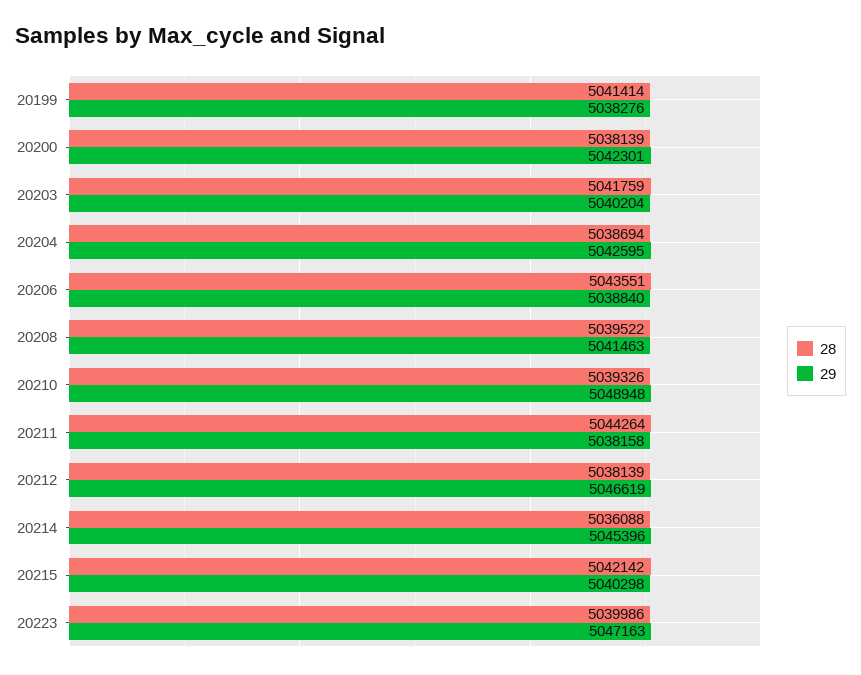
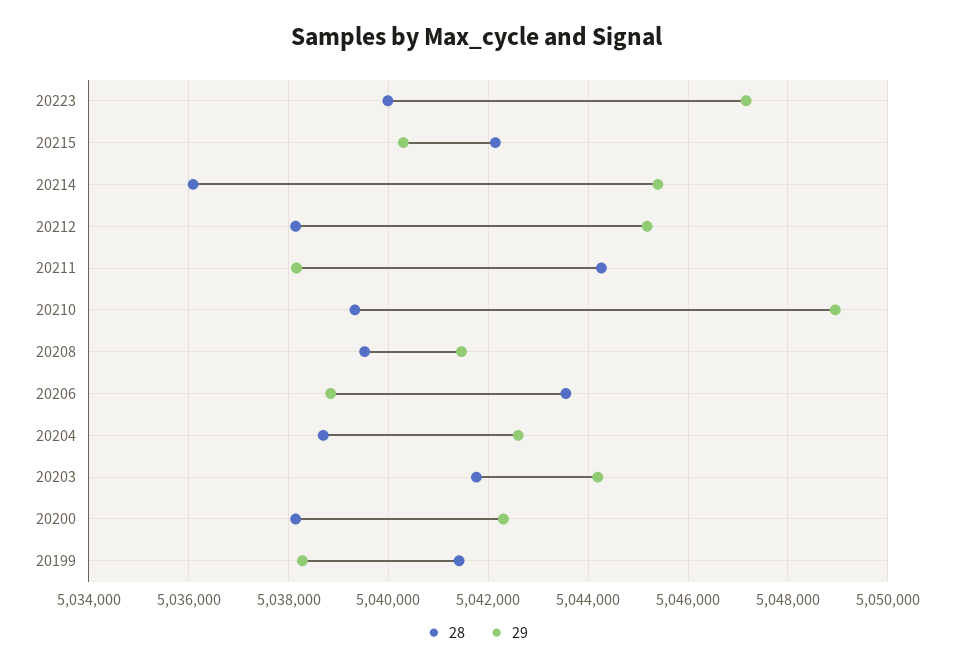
  {
    "28": {
      "20199": 5041414,
      "20200": 5038139,
      "20203": 5041759,
      "20204": 5038694,
      "20206": 5043551,
      "20208": 5039522,
      "20210": 5039326,
      "20211": 5044264,
      "20212": 5038139,
      "20214": 5036088,
      "20215": 5042142,
      "20223": 5039986
    },
    "29": {
      "20199": 5038276,
      "20200": 5042301,
-     "20203": 5040204,
+     "20203": 5044200,
      "20204": 5042595,
      "20206": 5038840,
      "20208": 5041463,
      "20210": 5048948,
      "20211": 5038158,
-     "20212": 5046619,
+     "20212": 5045200,
      "20214": 5045396,
      "20215": 5040298,
      "20223": 5047163
    }
  }

